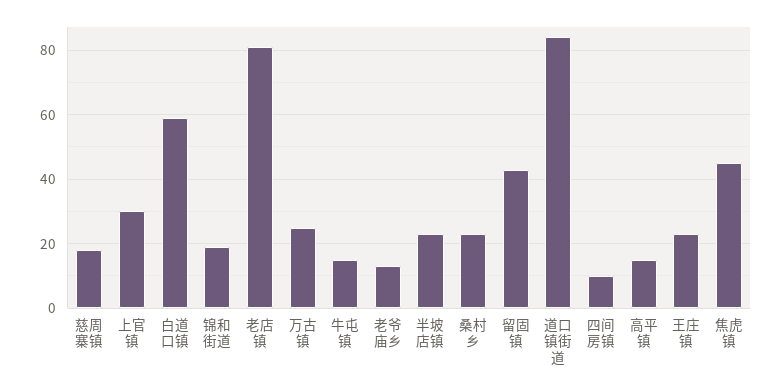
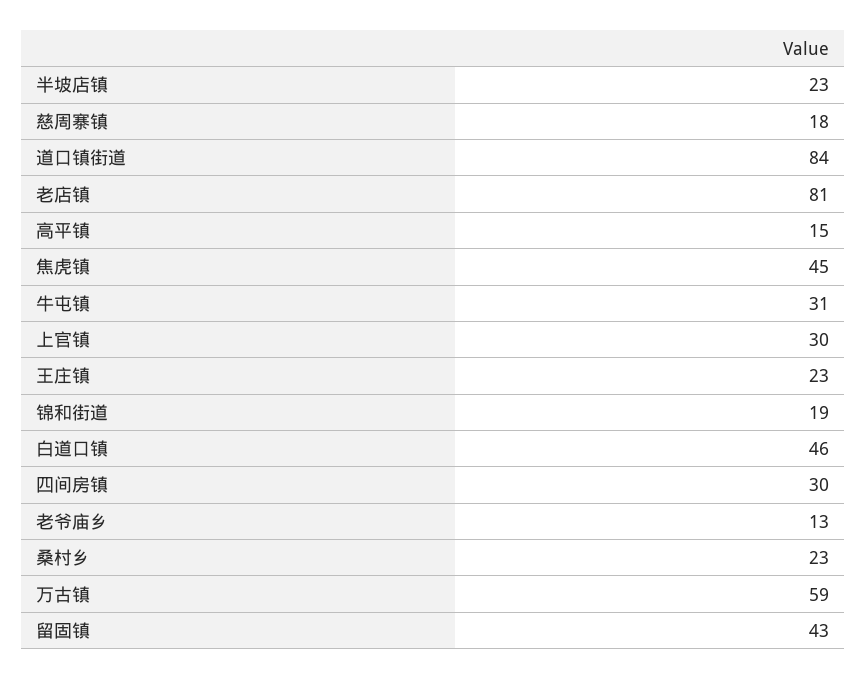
  {
    "慈周寨镇": 18,
    "上官镇": 30,
-   "白道口镇": 60,
+   "白道口镇": 46,
    "锦和街道": 19,
    "老店镇": 81,
-   "万古镇": 25,
+   "万古镇": 59,
-   "牛屯镇": 15,
+   "牛屯镇": 31,
    "老爷庙乡": 13,
    "半坡店镇": 23,
    "桑村乡": 23,
    "留固镇": 43,
    "道口镇街道": 84,
-   "四间房镇": 10,
+   "四间房镇": 30,
    "高平镇": 15,
    "王庄镇": 23,
    "焦虎镇": 45
  }

